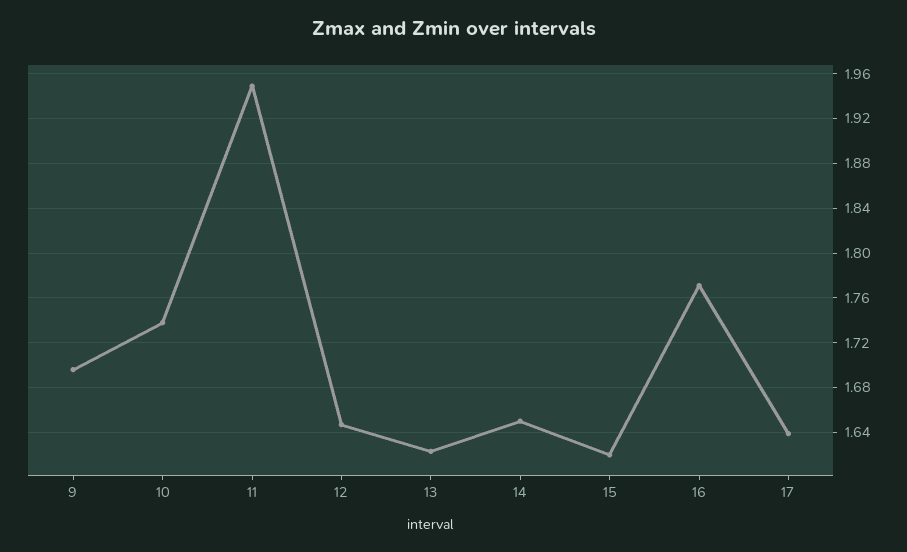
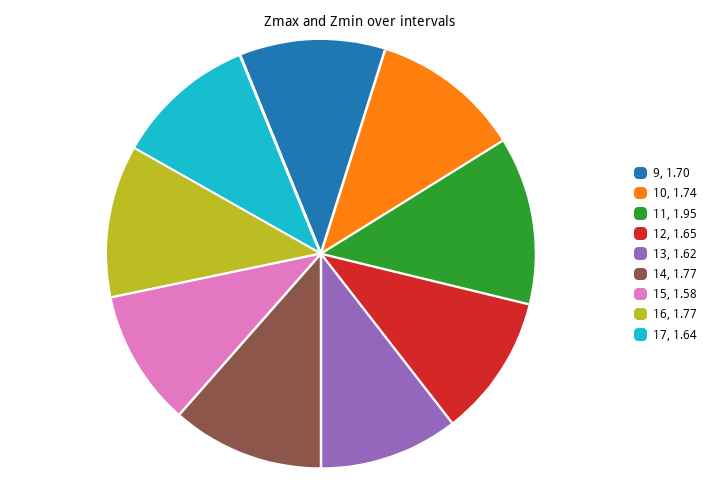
  {
    "9": 1.7,
    "10": 1.74,
    "11": 1.95,
    "12": 1.65,
    "13": 1.62,
-   "14": 1.65,
+   "14": 1.77,
-   "15": 1.62,
+   "15": 1.58,
    "16": 1.77,
    "17": 1.64
  }

